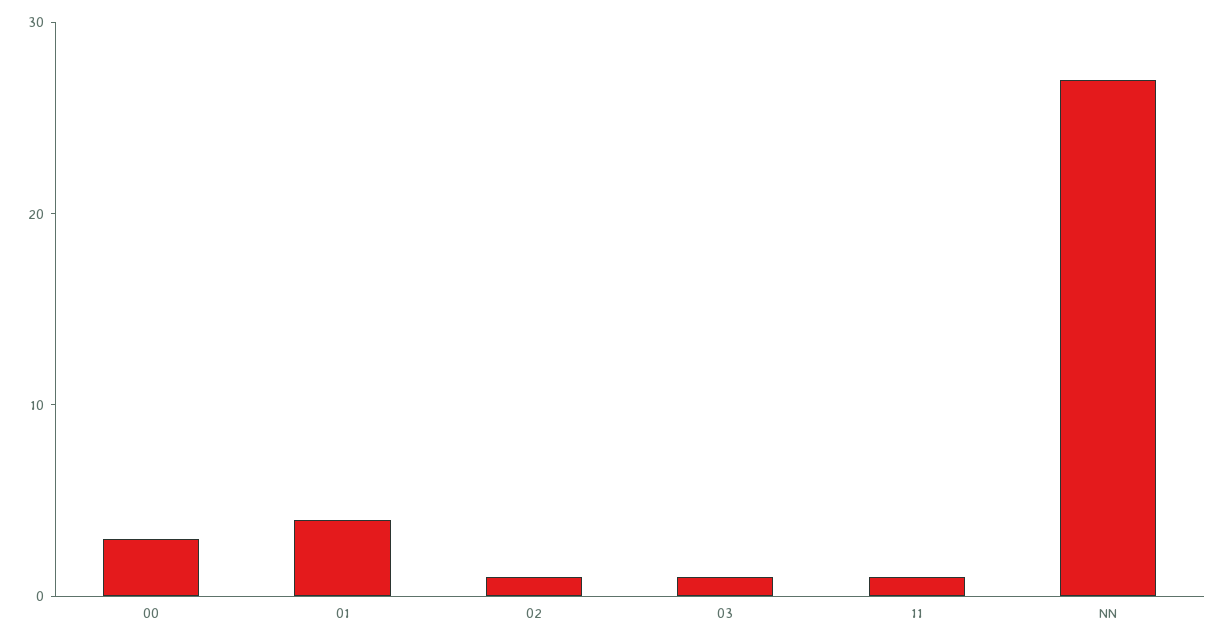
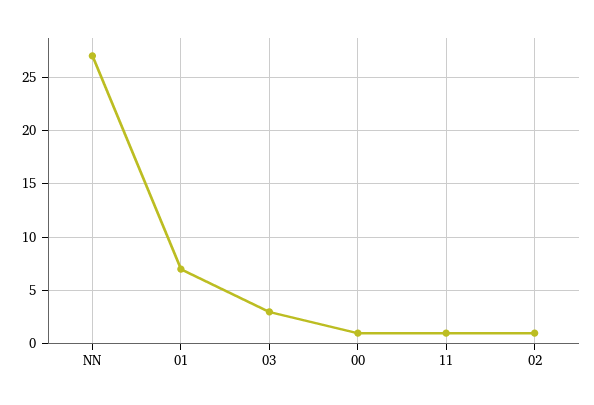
  {
-   "00": 3,
+   "00": 1,
-   "01": 4,
+   "01": 7,
    "02": 1,
-   "03": 1,
+   "03": 3,
    "11": 1,
    "NN": 27
  }

